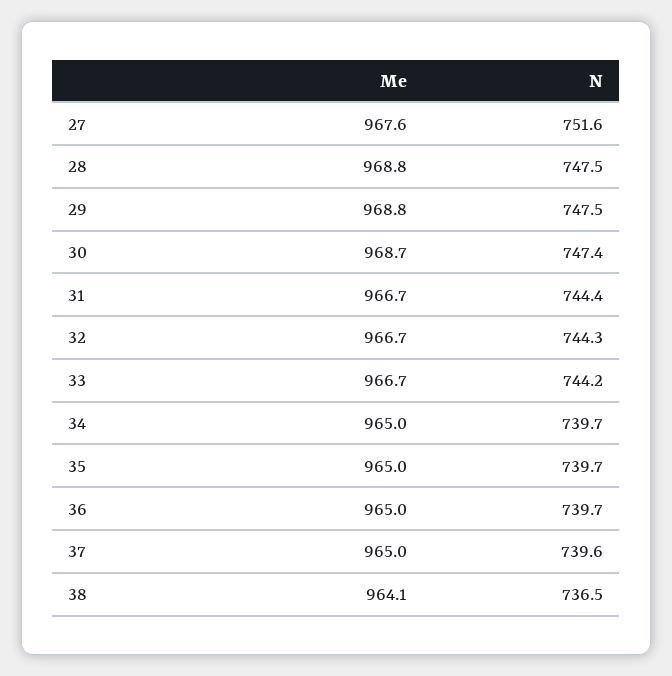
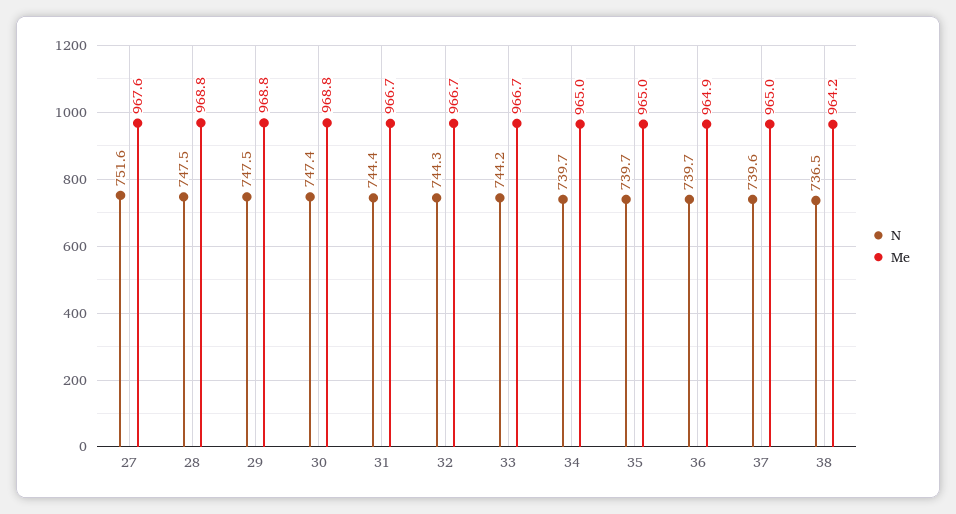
  {
    "Me": {
      "27": 967.6,
      "28": 968.8,
      "29": 968.8,
-     "30": 968.7,
+     "30": 968.8,
      "31": 966.7,
      "32": 966.7,
      "33": 966.7,
      "34": 965,
      "35": 965,
-     "36": 965,
+     "36": 964.9,
      "37": 965,
-     "38": 964.1
+     "38": 964.2
    },
    "N": {
      "27": 751.6,
      "28": 747.5,
      "29": 747.5,
      "30": 747.4,
      "31": 744.4,
      "32": 744.3,
      "33": 744.2,
      "34": 739.7,
      "35": 739.7,
      "36": 739.7,
      "37": 739.6,
      "38": 736.5
    }
  }

